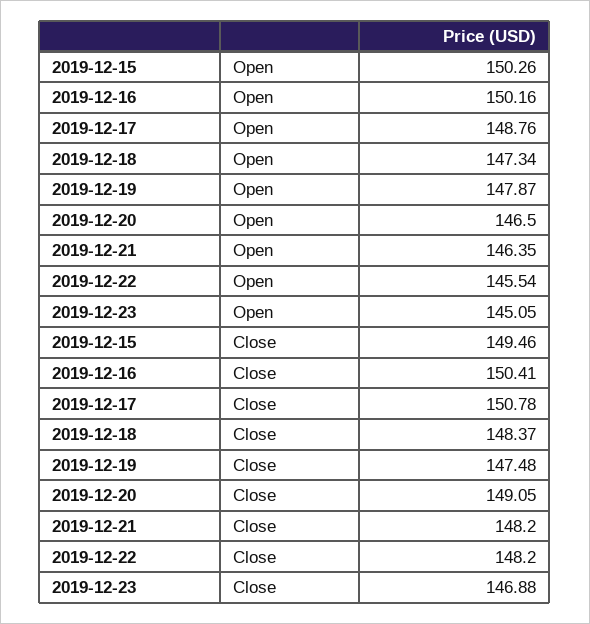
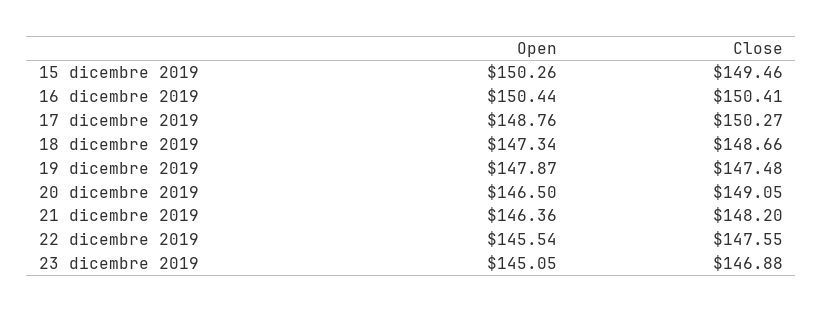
  {
    "2019-12-15": {
      "Open": 150.26,
      "Close": 149.46
    },
    "2019-12-16": {
-     "Open": 150.16,
+     "Open": 150.44,
      "Close": 150.41
    },
    "2019-12-17": {
      "Open": 148.76,
-     "Close": 150.78
+     "Close": 150.27
    },
    "2019-12-18": {
      "Open": 147.34,
-     "Close": 148.37
+     "Close": 148.66
    },
    "2019-12-19": {
      "Open": 147.87,
      "Close": 147.48
    },
    "2019-12-20": {
      "Open": 146.5,
      "Close": 149.05
    },
    "2019-12-21": {
-     "Open": 146.35,
+     "Open": 146.36,
      "Close": 148.2
    },
    "2019-12-22": {
      "Open": 145.54,
-     "Close": 148.2
+     "Close": 147.55
    },
    "2019-12-23": {
      "Open": 145.05,
      "Close": 146.88
    }
  }

